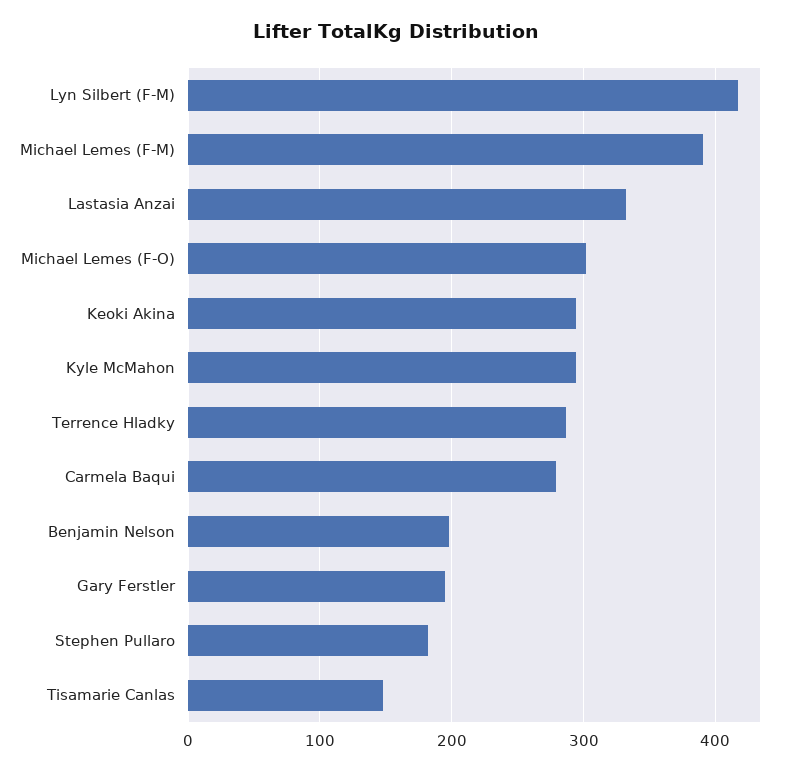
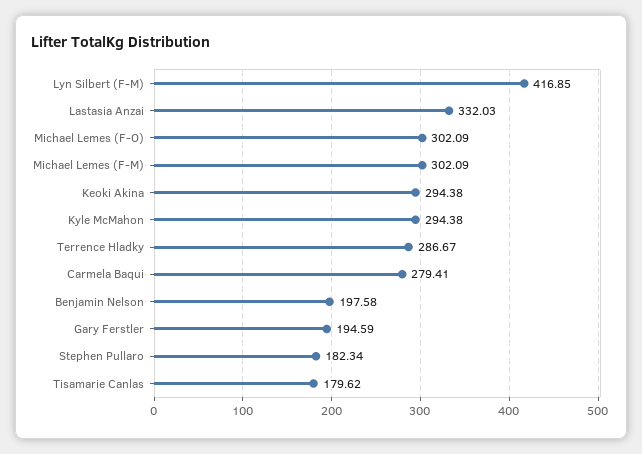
  {
    "Lyn Silbert (F-M)": 416.85,
-   "Michael Lemes (F-M)": 390,
+   "Michael Lemes (F-M)": 302.09,
    "Lastasia Anzai": 332.03,
    "Michael Lemes (F-O)": 302.09,
    "Keoki Akina": 294.38,
    "Kyle McMahon": 294.38,
    "Terrence Hladky": 286.67,
    "Carmela Baqui": 279.41,
    "Benjamin Nelson": 197.58,
    "Gary Ferstler": 194.59,
    "Stephen Pullaro": 182.34,
-   "Tisamarie Canlas": 150
+   "Tisamarie Canlas": 179.62
  }

